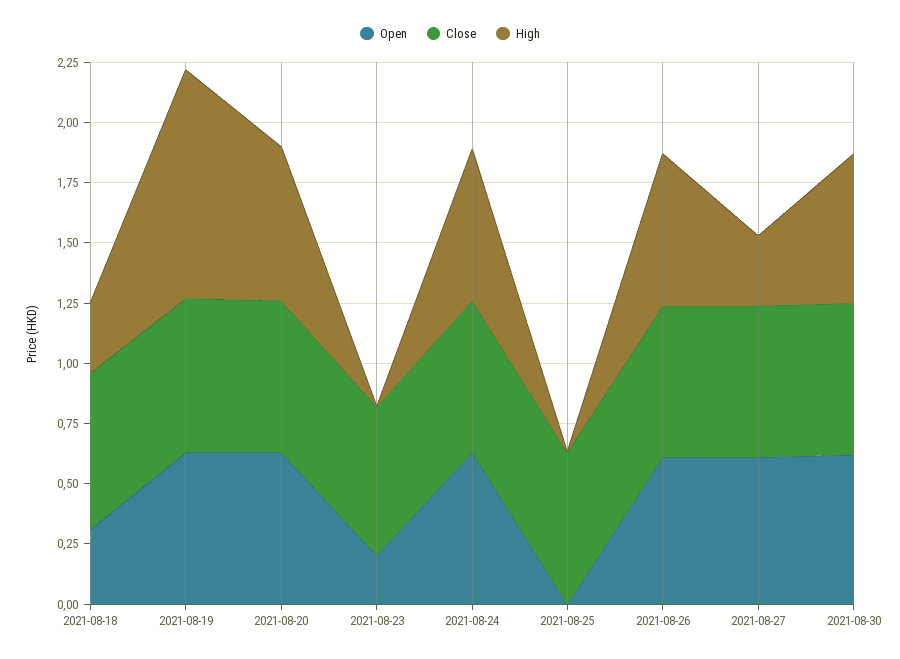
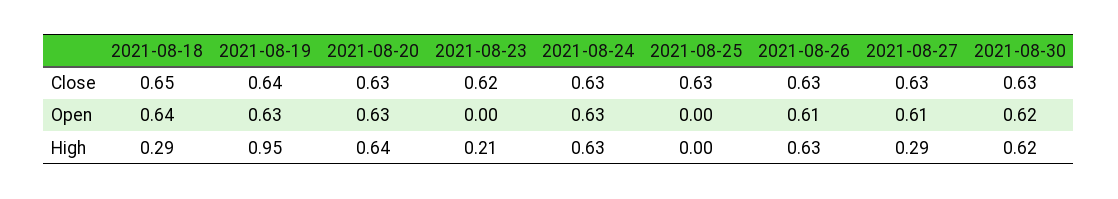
  {
    "Open": {
-     "2021-08-18": 0.3,
+     "2021-08-18": 0.64,
      "2021-08-19": 0.63,
      "2021-08-20": 0.63,
-     "2021-08-23": 0.2,
+     "2021-08-23": 0,
      "2021-08-24": 0.63,
      "2021-08-25": 0,
      "2021-08-26": 0.61,
      "2021-08-27": 0.61,
      "2021-08-30": 0.62
    },
    "Close": {
      "2021-08-18": 0.65,
      "2021-08-19": 0.64,
      "2021-08-20": 0.63,
      "2021-08-23": 0.62,
      "2021-08-24": 0.63,
      "2021-08-25": 0.63,
      "2021-08-26": 0.63,
      "2021-08-27": 0.63,
      "2021-08-30": 0.63
    },
    "High": {
      "2021-08-18": 0.29,
      "2021-08-19": 0.95,
      "2021-08-20": 0.64,
-     "2021-08-23": 0,
+     "2021-08-23": 0.21,
      "2021-08-24": 0.63,
      "2021-08-25": 0,
      "2021-08-26": 0.63,
      "2021-08-27": 0.29,
      "2021-08-30": 0.62
    }
  }

